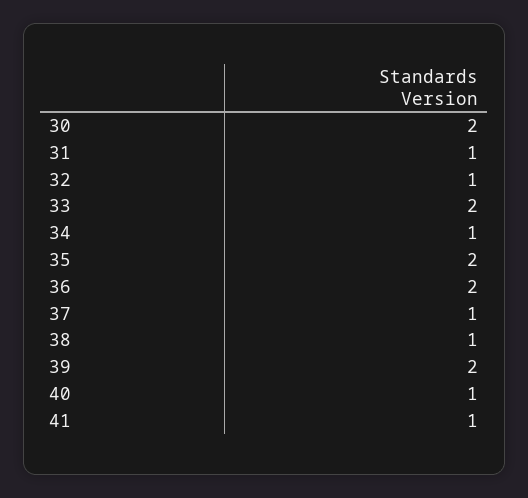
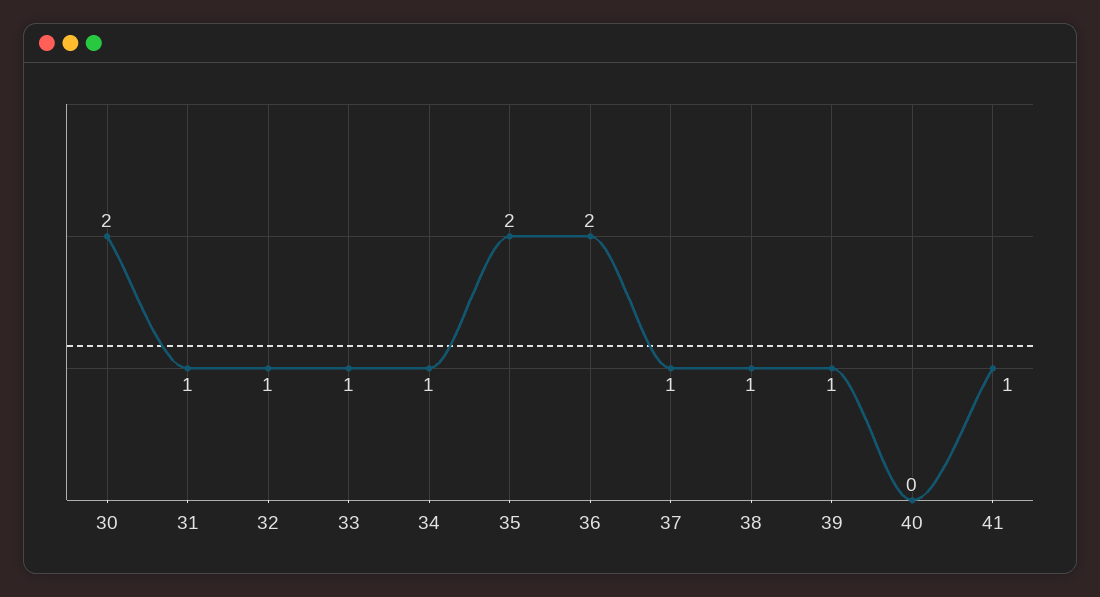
  {
    "30": 2,
    "31": 1,
    "32": 1,
-   "33": 2,
+   "33": 1,
    "34": 1,
    "35": 2,
    "36": 2,
    "37": 1,
    "38": 1,
-   "39": 2,
+   "39": 1,
-   "40": 1,
+   "40": 0,
    "41": 1
  }

